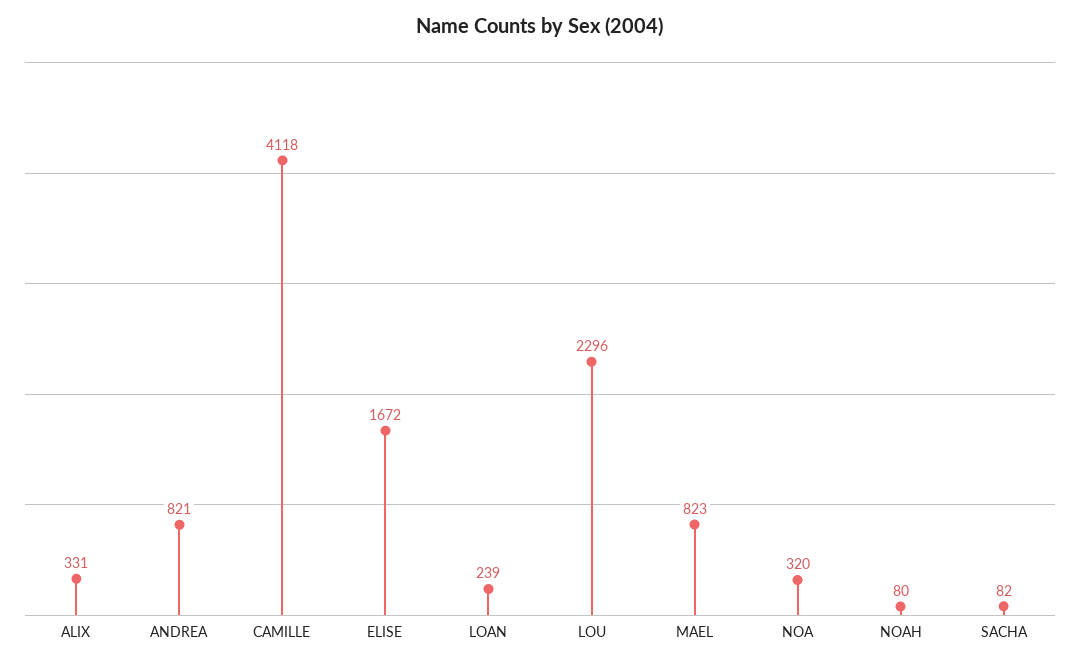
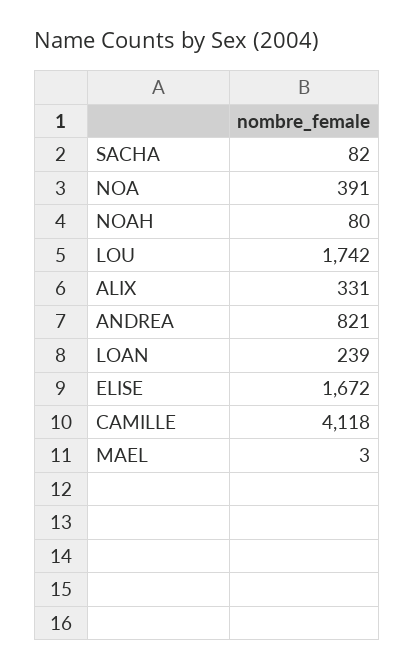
  {
    "ALIX": 331,
    "ANDREA": 821,
    "CAMILLE": 4118,
    "ELISE": 1672,
    "LOAN": 239,
-   "LOU": 2296,
+   "LOU": 1742,
-   "MAEL": 823,
+   "MAEL": 3,
-   "NOA": 320,
+   "NOA": 391,
    "NOAH": 80,
    "SACHA": 82
  }

